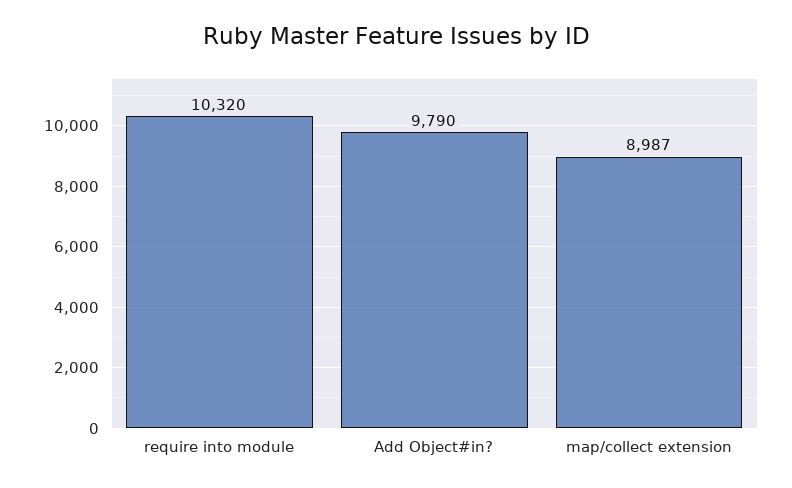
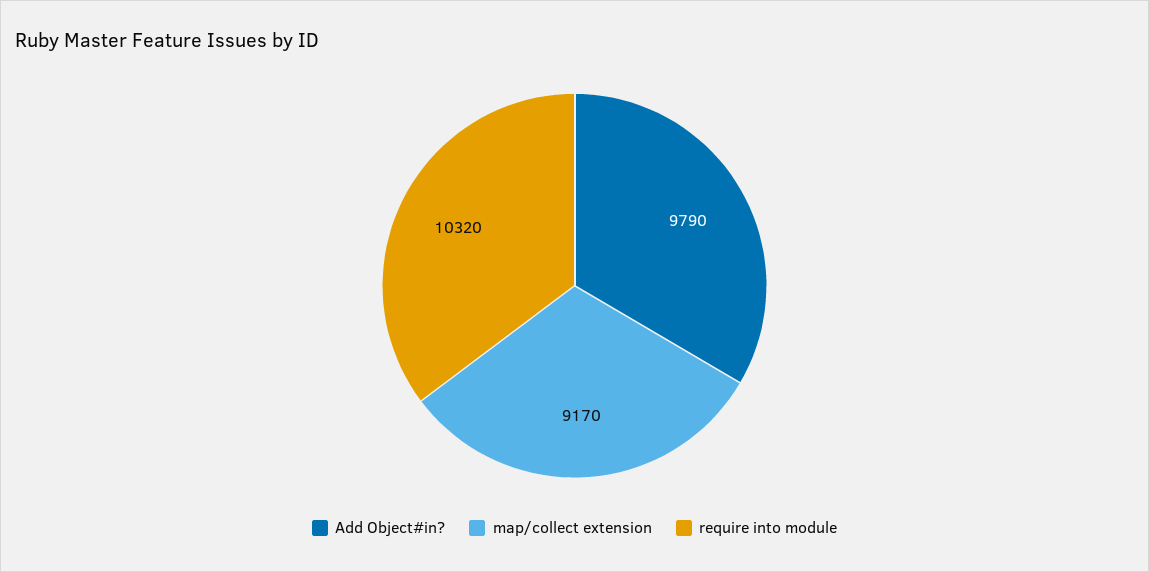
  {
    "require into module": 10320,
    "Add Object#in?": 9790,
-   "map/collect extension": 8987
+   "map/collect extension": 9170
  }

